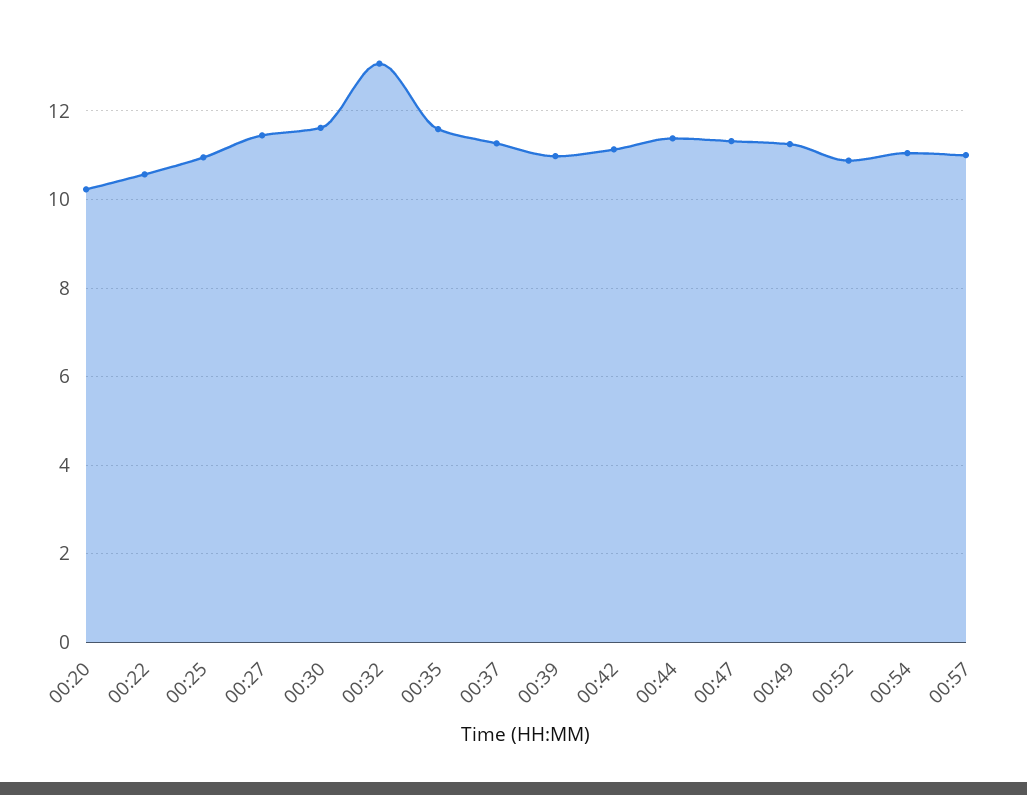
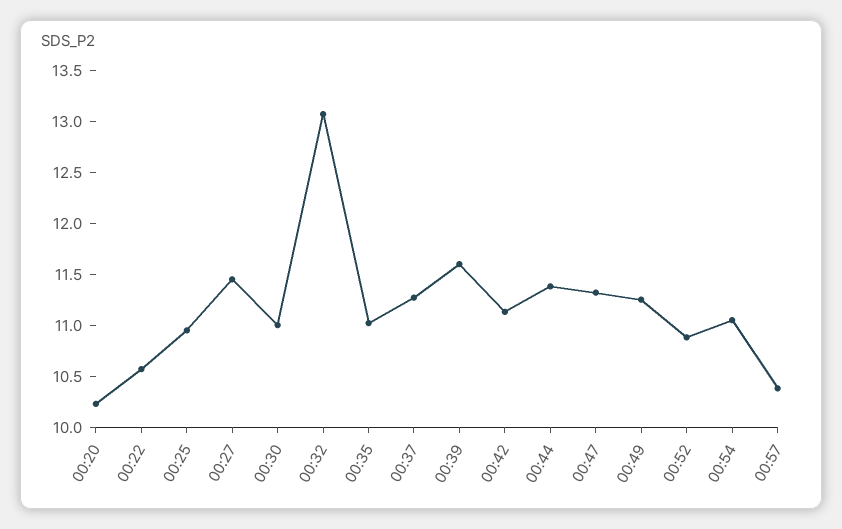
  {
    "00:20": 10.2,
    "00:22": 10.6,
    "00:25": 11,
    "00:27": 11.5,
-   "00:30": 11.6,
+   "00:30": 11,
    "00:32": 13.1,
-   "00:35": 11.6,
+   "00:35": 11,
    "00:37": 11.3,
-   "00:39": 11,
+   "00:39": 11.6,
    "00:42": 11.1,
    "00:44": 11.4,
    "00:47": 11.3,
    "00:49": 11.3,
    "00:52": 10.9,
    "00:54": 11.1,
-   "00:57": 11
+   "00:57": 10.4
  }

